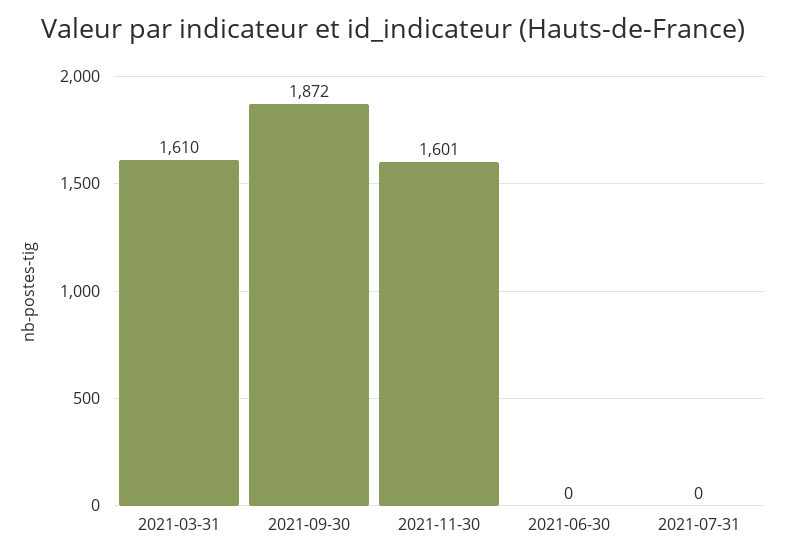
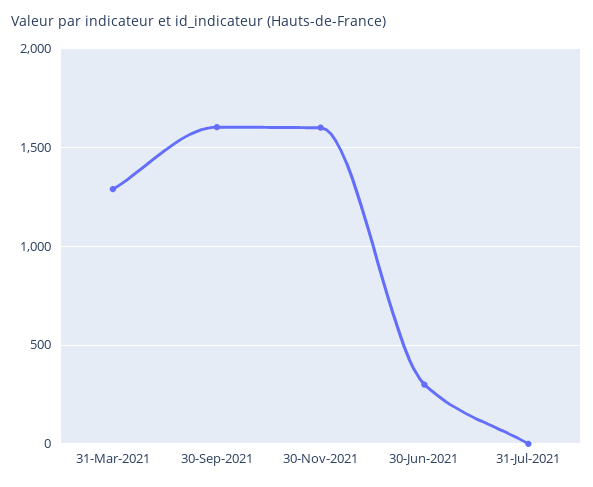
  {
-   "2021-03-31": 1610,
+   "2021-03-31": 1300,
-   "2021-09-30": 1872,
+   "2021-09-30": 1600,
    "2021-11-30": 1601,
-   "2021-06-30": 0,
+   "2021-06-30": 300,
    "2021-07-31": 0
  }

